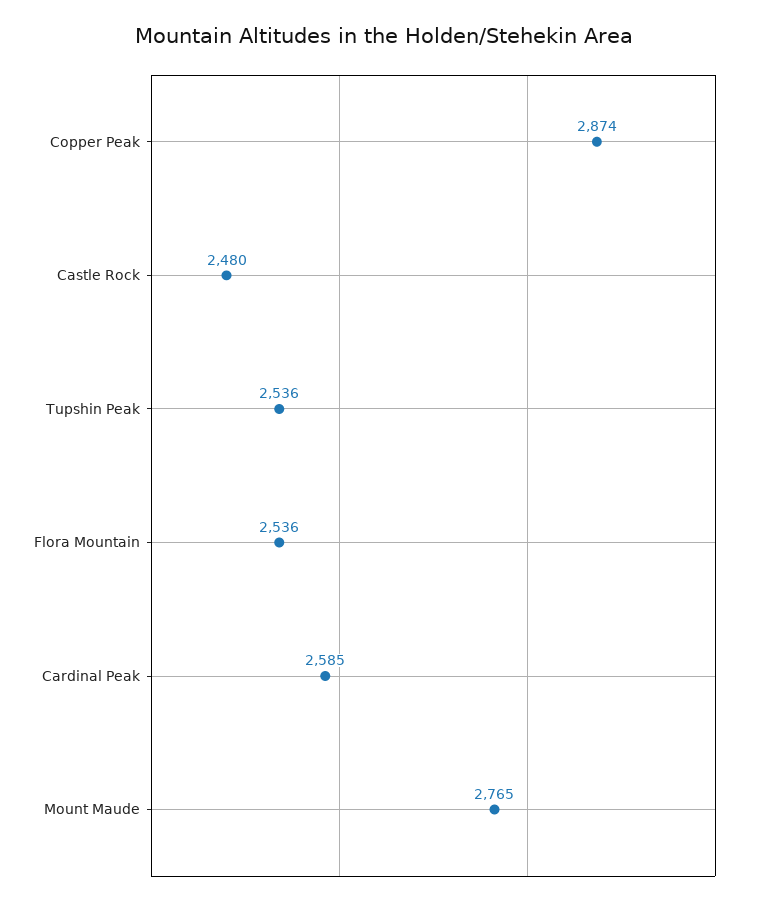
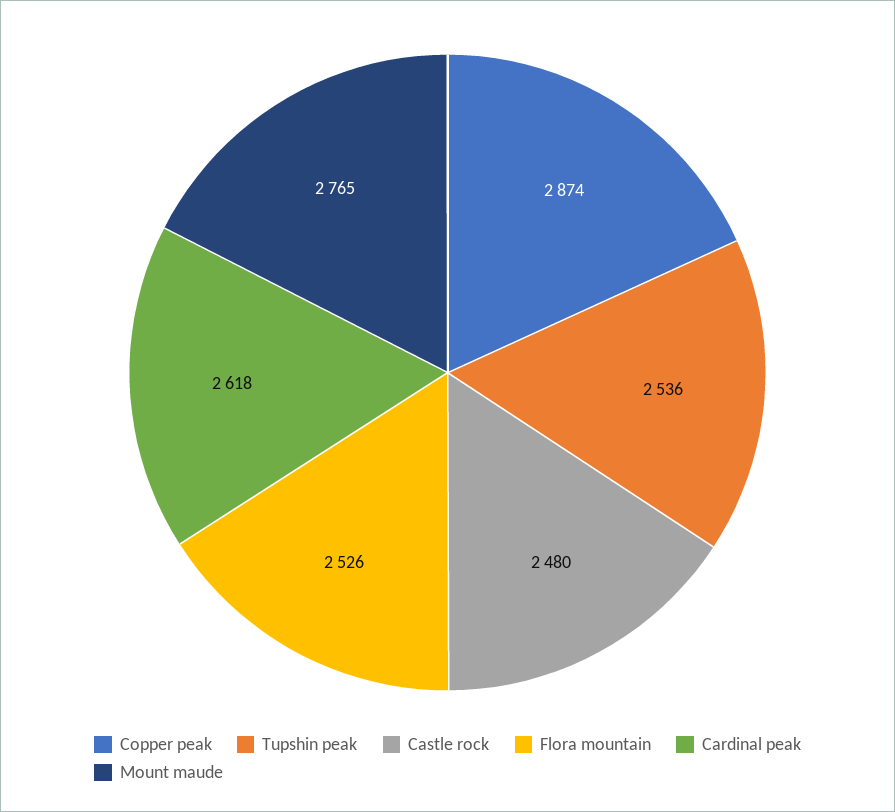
  {
    "Copper Peak": 2874,
    "Castle Rock": 2480,
    "Tupshin Peak": 2536,
-   "Flora Mountain": 2536,
+   "Flora Mountain": 2526,
-   "Cardinal Peak": 2585,
+   "Cardinal Peak": 2618,
    "Mount Maude": 2765
  }

